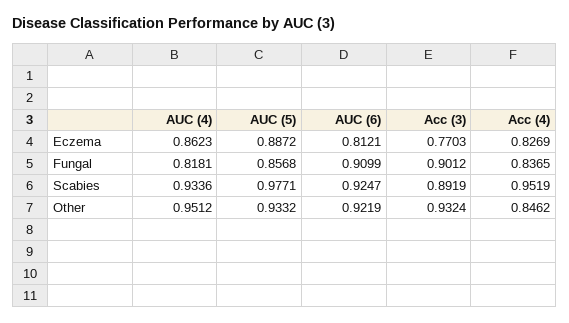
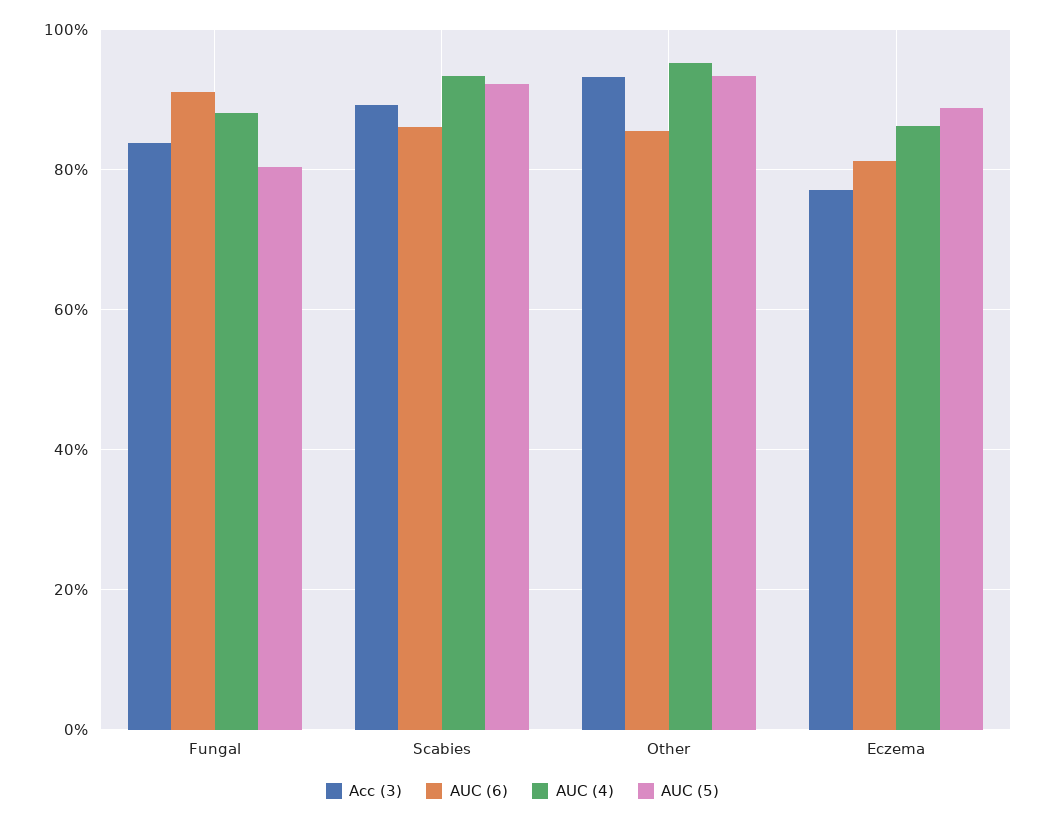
  {
    "AUC (4)": {
      "Eczema": 0.8623,
-     "Fungal": 0.8181,
+     "Fungal": 0.88,
      "Scabies": 0.9336,
      "Other": 0.9512
    },
    "AUC (5)": {
      "Eczema": 0.8872,
-     "Fungal": 0.8568,
+     "Fungal": 0.8,
-     "Scabies": 0.9771,
+     "Scabies": 0.92,
      "Other": 0.9332
    },
    "AUC (6)": {
      "Eczema": 0.8121,
      "Fungal": 0.9099,
-     "Scabies": 0.9247,
+     "Scabies": 0.86,
-     "Other": 0.9219
+     "Other": 0.86
    },
    "Acc (3)": {
      "Eczema": 0.7703,
-     "Fungal": 0.9012,
+     "Fungal": 0.84,
      "Scabies": 0.8919,
      "Other": 0.9324
-   },
+   }
-   "Acc (4)": {
-     "Eczema": 0.8269,
-     "Fungal": 0.8365,
-     "Scabies": 0.9519,
-     "Other": 0.8462
-   }
  }

